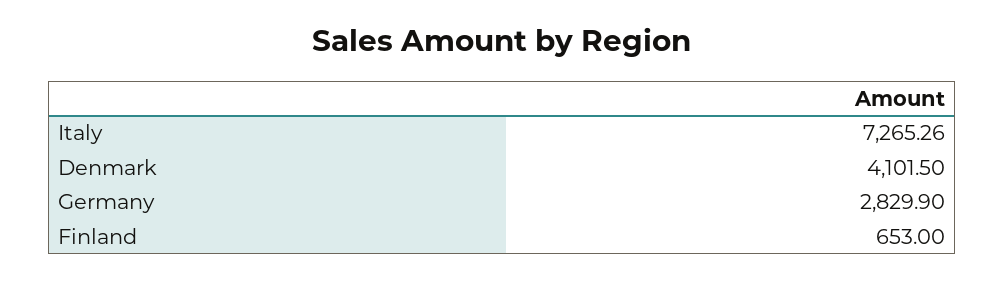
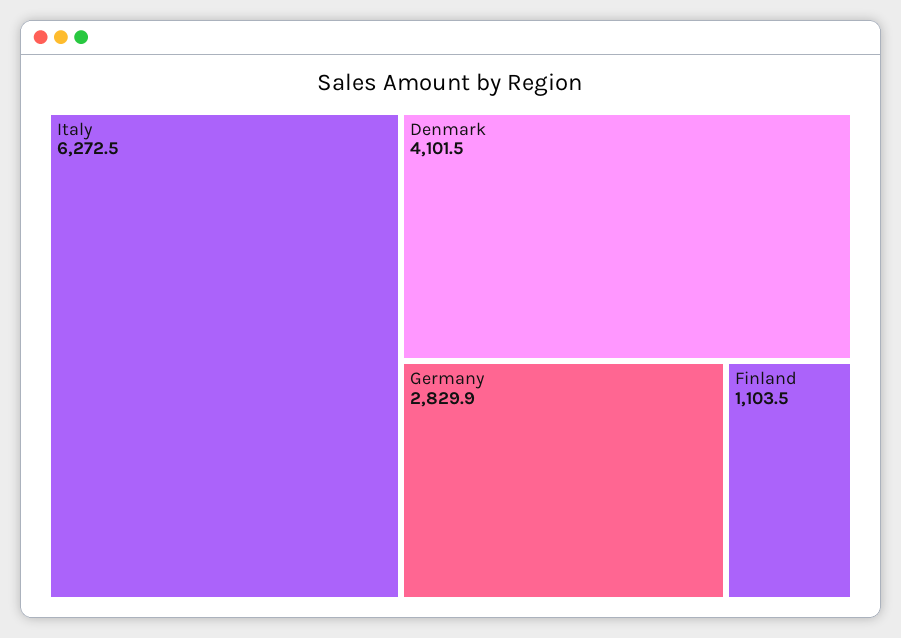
  {
-   "Italy": 7265.26,
+   "Italy": 6272.5,
    "Denmark": 4101.5,
    "Germany": 2829.9,
-   "Finland": 653
+   "Finland": 1103.5
  }

